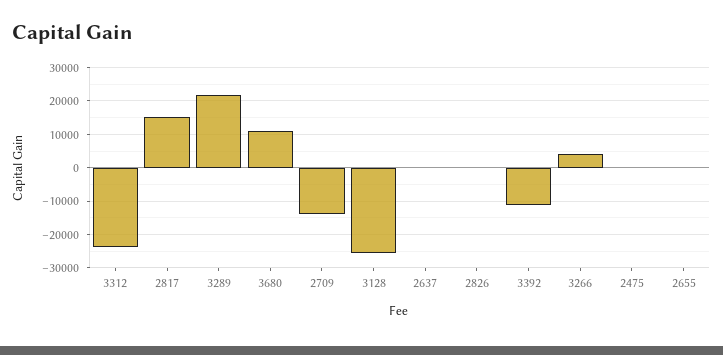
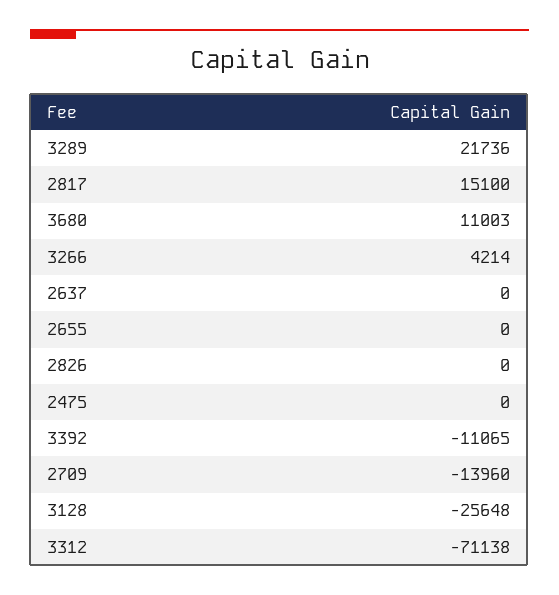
  {
-   "3312": -24000,
+   "3312": -71138,
    "2817": 15100,
    "3289": 21736,
    "3680": 11003,
    "2709": -13960,
    "3128": -25648,
    "2637": 0,
    "2826": 0,
    "3392": -11065,
    "3266": 4214,
    "2475": 0,
    "2655": 0
  }

